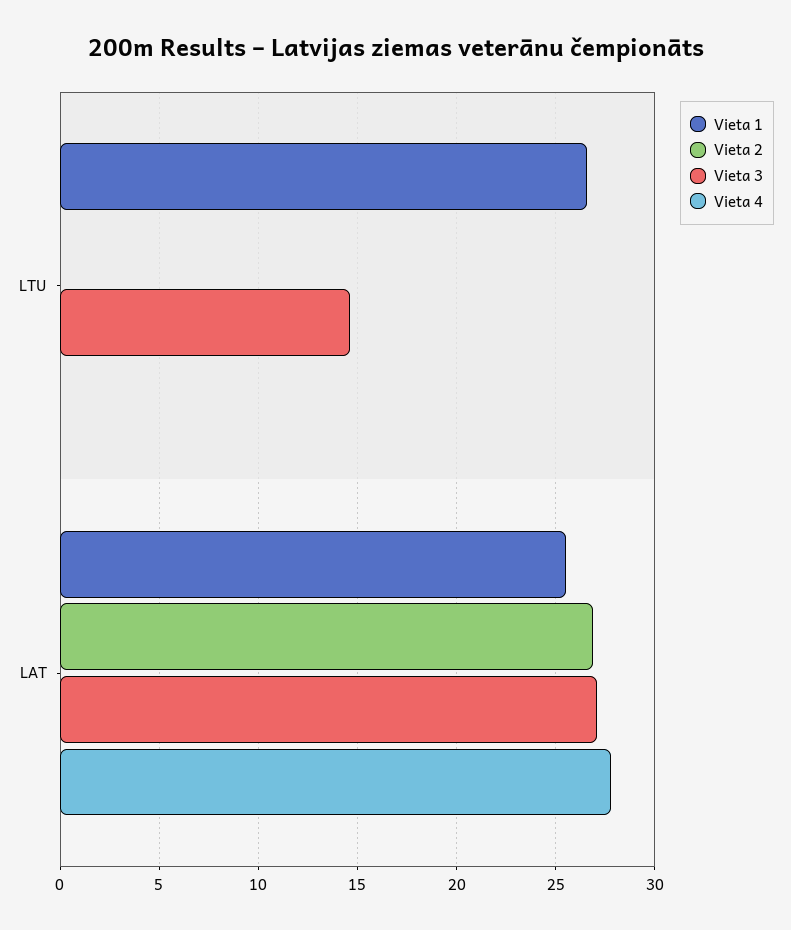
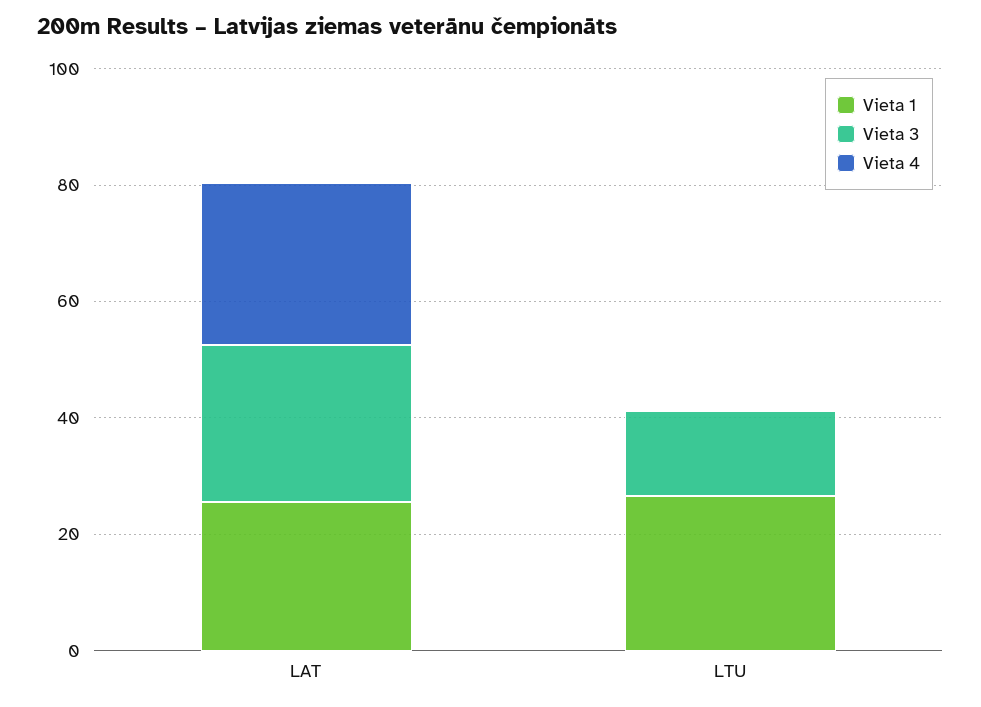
  {
    "Vieta 1": {
      "LTU": 26.5,
      "LAT": 25.5
    },
-   "Vieta 2": {
-     "LTU": 0,
-     "LAT": 27
-   },
    "Vieta 3": {
      "LTU": 14.5,
      "LAT": 27
    },
    "Vieta 4": {
      "LTU": 0,
      "LAT": 28
    }
  }

